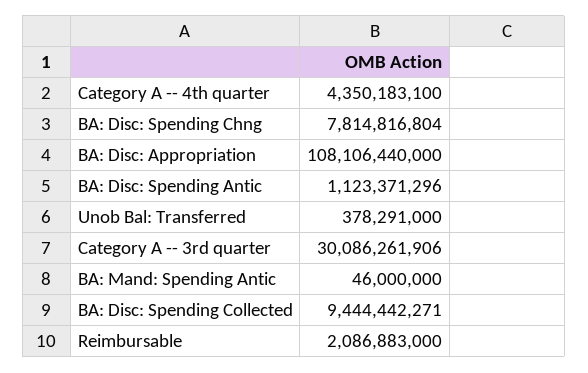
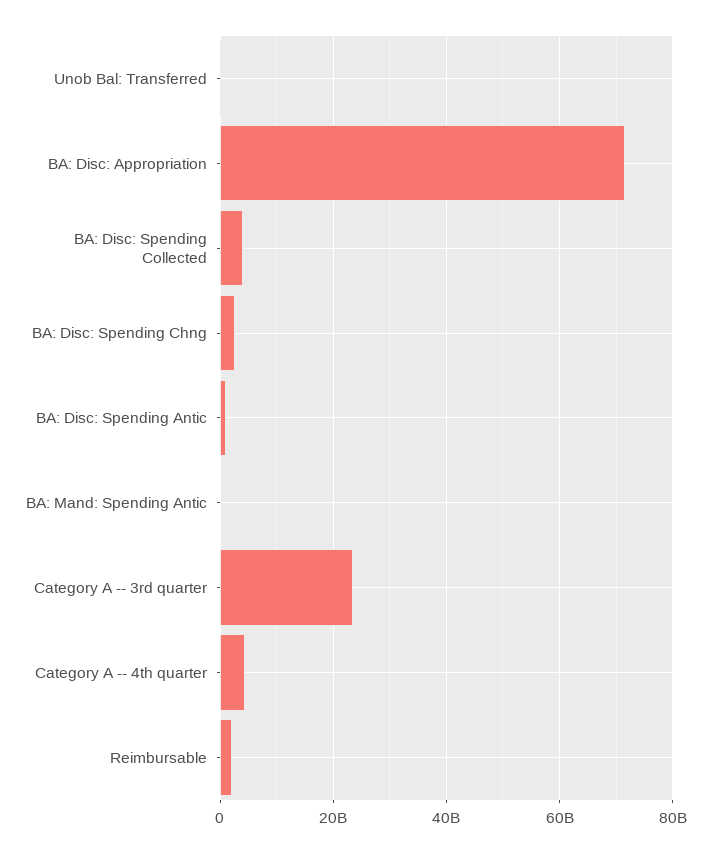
  {
    "Category A -- 4th quarter": 4350183100,
-   "BA: Disc: Spending Chng": 7814816804,
+   "BA: Disc: Spending Chng": 2000000000,
-   "BA: Disc: Appropriation": 108106440000,
+   "BA: Disc: Appropriation": 72000000000,
    "BA: Disc: Spending Antic": 1123371296,
    "Unob Bal: Transferred": 378291000,
-   "Category A -- 3rd quarter": 30086261906,
+   "Category A -- 3rd quarter": 24000000000,
    "BA: Mand: Spending Antic": 46000000,
-   "BA: Disc: Spending Collected": 9444442271,
+   "BA: Disc: Spending Collected": 4000000000,
    "Reimbursable": 2086883000
  }

